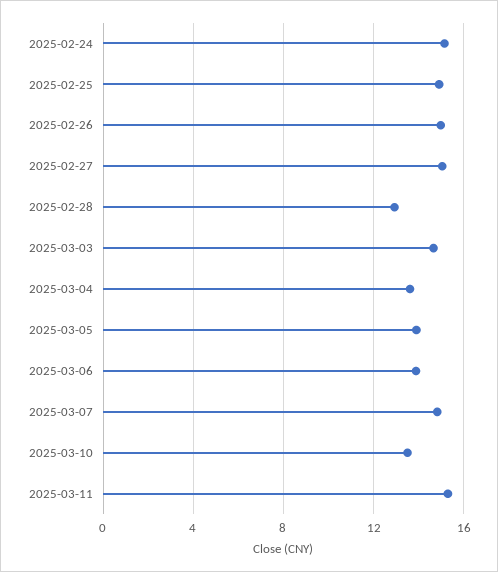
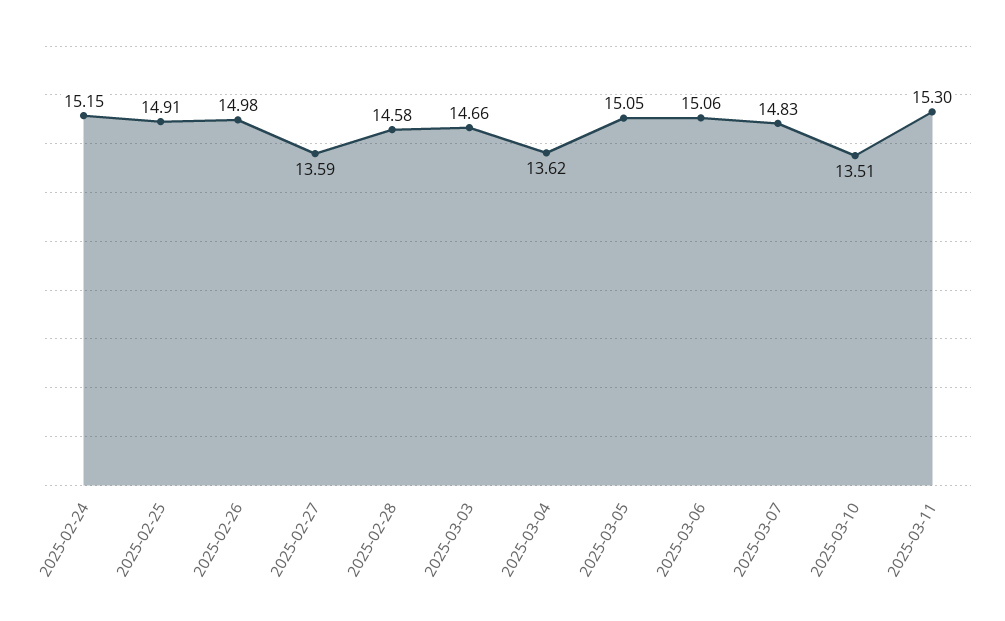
  {
    "2025-02-24": 15.15,
    "2025-02-25": 14.91,
    "2025-02-26": 14.98,
-   "2025-02-27": 15,
+   "2025-02-27": 13.59,
-   "2025-02-28": 13,
+   "2025-02-28": 14.58,
    "2025-03-03": 14.66,
    "2025-03-04": 13.62,
-   "2025-03-05": 14,
+   "2025-03-05": 15.05,
-   "2025-03-06": 14,
+   "2025-03-06": 15.06,
    "2025-03-07": 14.83,
    "2025-03-10": 13.51,
    "2025-03-11": 15.3
  }

